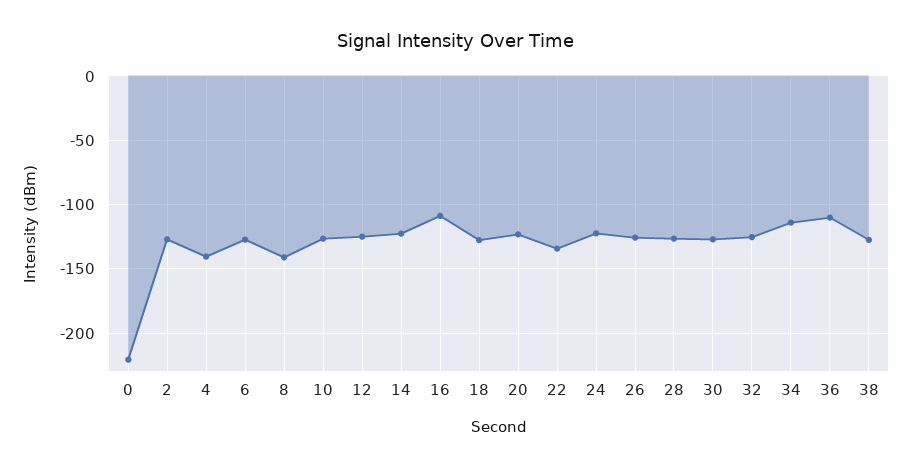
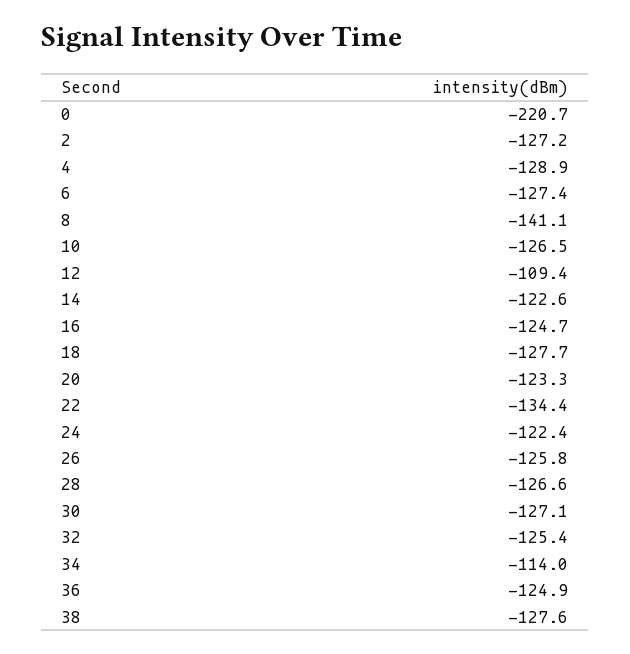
  {
    "0": -220.7,
    "2": -127.2,
-   "4": -140,
+   "4": -128.9,
    "6": -127.4,
    "8": -141.1,
    "10": -126.5,
-   "12": -125,
+   "12": -109.4,
    "14": -122.6,
-   "16": -110,
+   "16": -124.7,
    "18": -127.7,
    "20": -123.3,
    "22": -134.4,
    "24": -122.4,
    "26": -125.8,
    "28": -126.6,
    "30": -127.1,
    "32": -125.4,
    "34": -114,
-   "36": -110,
+   "36": -124.9,
    "38": -127.6
  }

